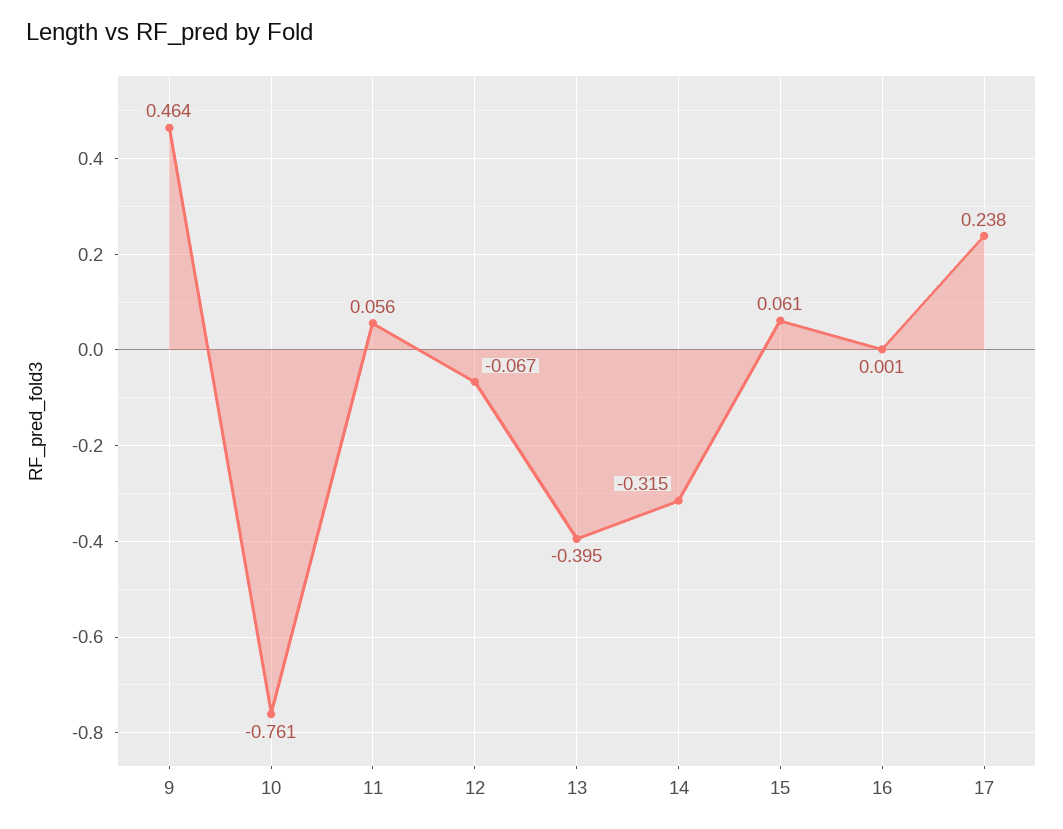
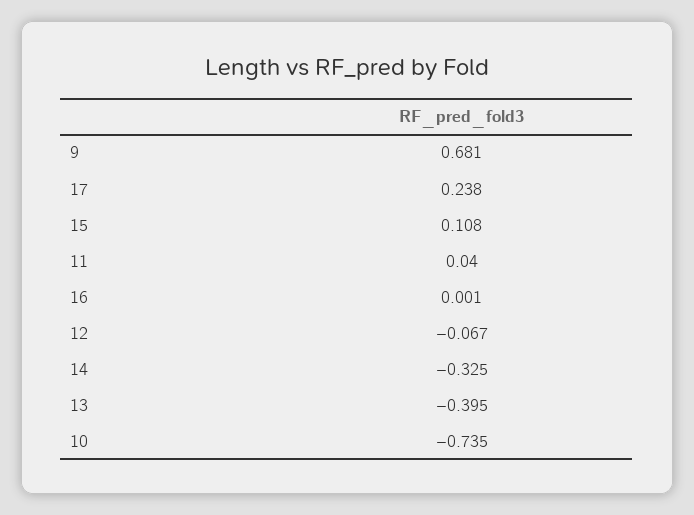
  {
-   "9": 0.464,
+   "9": 0.681,
-   "10": -0.761,
+   "10": -0.735,
-   "11": 0.056,
+   "11": 0.04,
    "12": -0.067,
    "13": -0.395,
-   "14": -0.315,
+   "14": -0.325,
-   "15": 0.061,
+   "15": 0.108,
    "16": 0.001,
    "17": 0.238
  }

